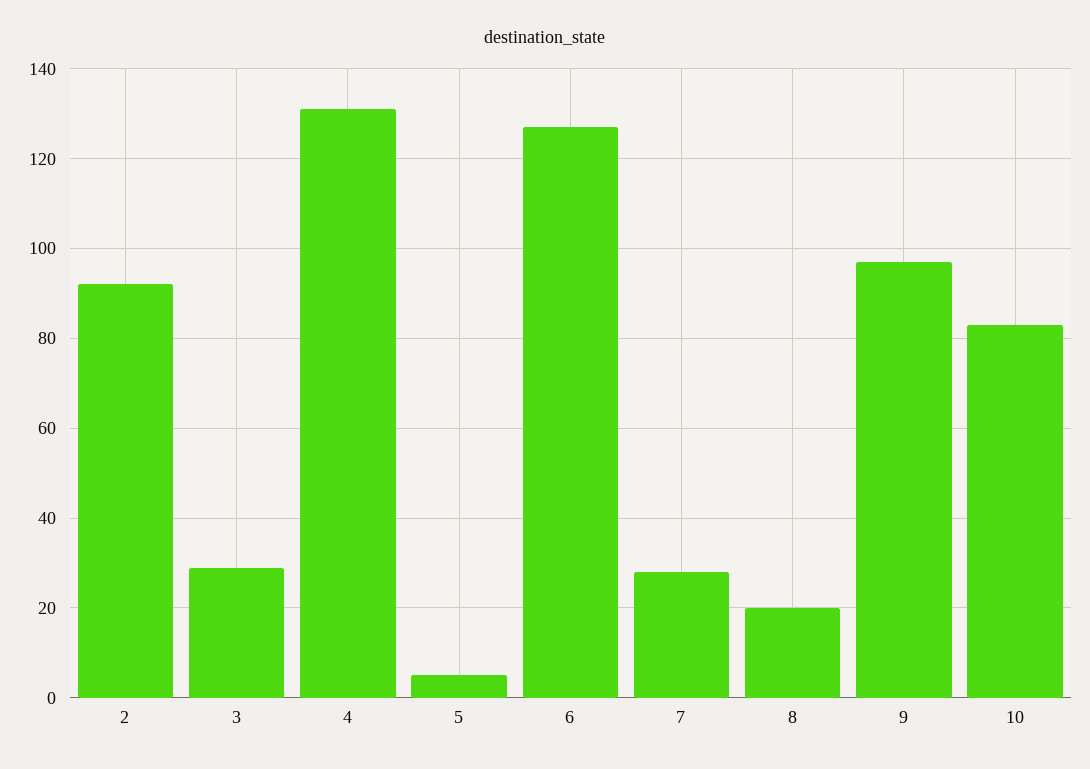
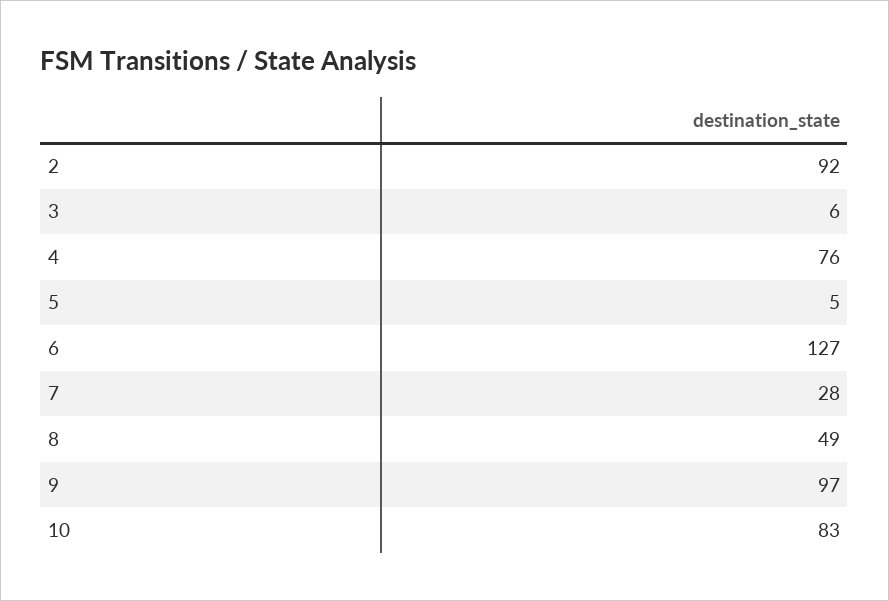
  {
    "2": 92,
-   "3": 30,
+   "3": 6,
-   "4": 130,
+   "4": 76,
    "5": 5,
    "6": 127,
    "7": 28,
-   "8": 20,
+   "8": 49,
    "9": 97,
    "10": 83
  }

